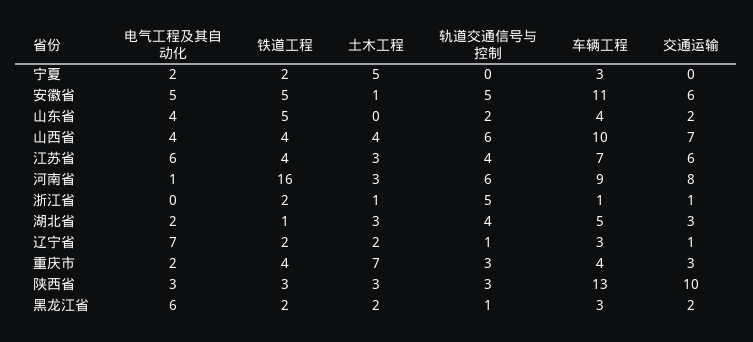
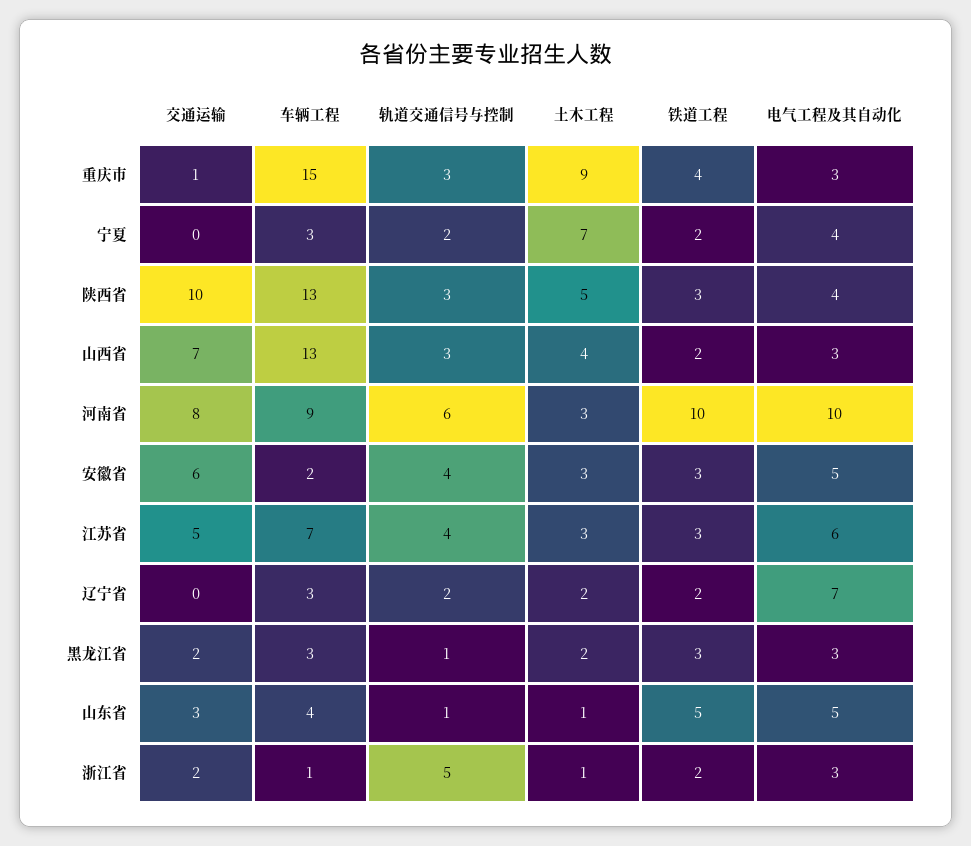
  {
    "电气工程及其自动化": {
-     "宁夏": 2,
+     "宁夏": 4,
      "安徽省": 5,
-     "山东省": 4,
+     "山东省": 5,
-     "山西省": 4,
+     "山西省": 3,
      "江苏省": 6,
-     "河南省": 1,
+     "河南省": 10,
-     "浙江省": 0,
+     "浙江省": 3,
-     "湖北省": 2,
      "辽宁省": 7,
-     "重庆市": 2,
+     "重庆市": 3,
-     "陕西省": 3,
+     "陕西省": 4,
-     "黑龙江省": 6
+     "黑龙江省": 3
    },
    "铁道工程": {
      "宁夏": 2,
-     "安徽省": 5,
+     "安徽省": 3,
      "山东省": 5,
-     "山西省": 4,
+     "山西省": 2,
-     "江苏省": 4,
+     "江苏省": 3,
-     "河南省": 16,
+     "河南省": 10,
      "浙江省": 2,
-     "湖北省": 1,
      "辽宁省": 2,
      "重庆市": 4,
      "陕西省": 3,
-     "黑龙江省": 2
+     "黑龙江省": 3
    },
    "土木工程": {
-     "宁夏": 5,
+     "宁夏": 7,
-     "安徽省": 1,
+     "安徽省": 3,
-     "山东省": 0,
+     "山东省": 1,
      "山西省": 4,
      "江苏省": 3,
      "河南省": 3,
      "浙江省": 1,
-     "湖北省": 3,
      "辽宁省": 2,
-     "重庆市": 7,
+     "重庆市": 9,
-     "陕西省": 3,
+     "陕西省": 5,
      "黑龙江省": 2
    },
    "轨道交通信号与控制": {
-     "宁夏": 0,
+     "宁夏": 2,
-     "安徽省": 5,
+     "安徽省": 4,
-     "山东省": 2,
+     "山东省": 1,
-     "山西省": 6,
+     "山西省": 3,
      "江苏省": 4,
      "河南省": 6,
      "浙江省": 5,
-     "湖北省": 4,
-     "辽宁省": 1,
+     "辽宁省": 2,
      "重庆市": 3,
      "陕西省": 3,
      "黑龙江省": 1
    },
    "车辆工程": {
      "宁夏": 3,
-     "安徽省": 11,
+     "安徽省": 2,
      "山东省": 4,
-     "山西省": 10,
+     "山西省": 13,
      "江苏省": 7,
      "河南省": 9,
      "浙江省": 1,
-     "湖北省": 5,
      "辽宁省": 3,
-     "重庆市": 4,
+     "重庆市": 15,
      "陕西省": 13,
      "黑龙江省": 3
    },
    "交通运输": {
      "宁夏": 0,
      "安徽省": 6,
-     "山东省": 2,
+     "山东省": 3,
      "山西省": 7,
-     "江苏省": 6,
+     "江苏省": 5,
      "河南省": 8,
-     "浙江省": 1,
+     "浙江省": 2,
-     "湖北省": 3,
-     "辽宁省": 1,
+     "辽宁省": 0,
-     "重庆市": 3,
+     "重庆市": 1,
      "陕西省": 10,
      "黑龙江省": 2
    }
  }

